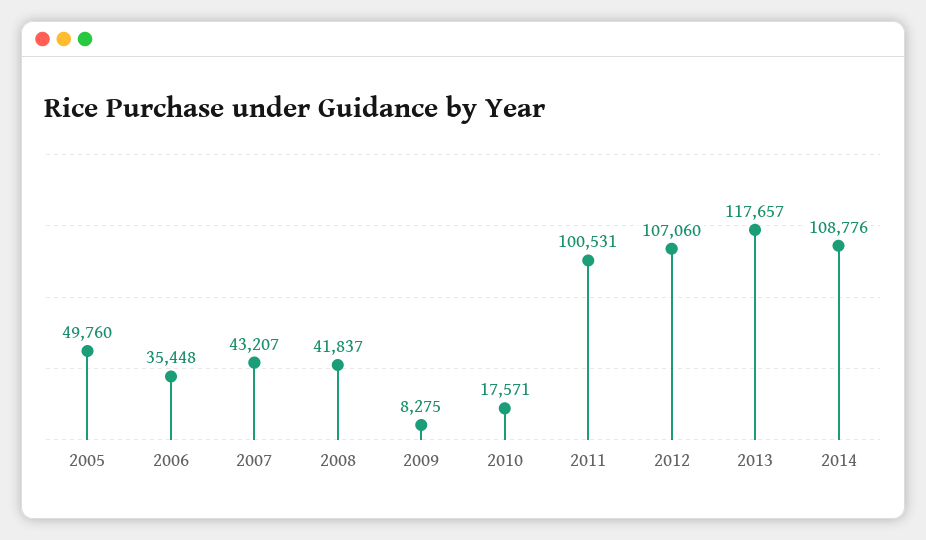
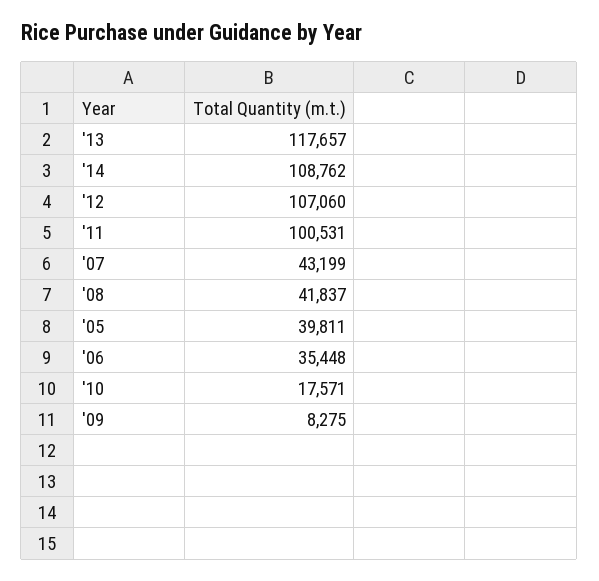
  {
-   "2005": 49760,
+   "2005": 39811,
    "2006": 35448,
-   "2007": 43207,
+   "2007": 43199,
    "2008": 41837,
    "2009": 8275,
    "2010": 17571,
    "2011": 100531,
    "2012": 107060,
    "2013": 117657,
-   "2014": 108776
+   "2014": 108762
  }

